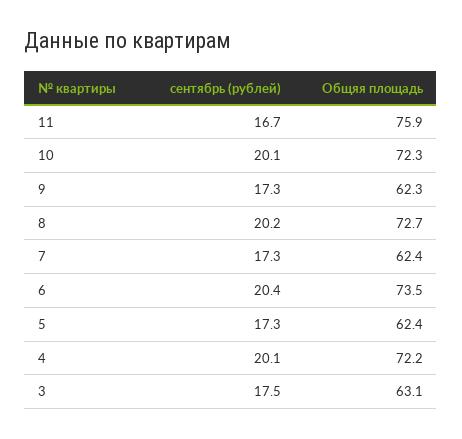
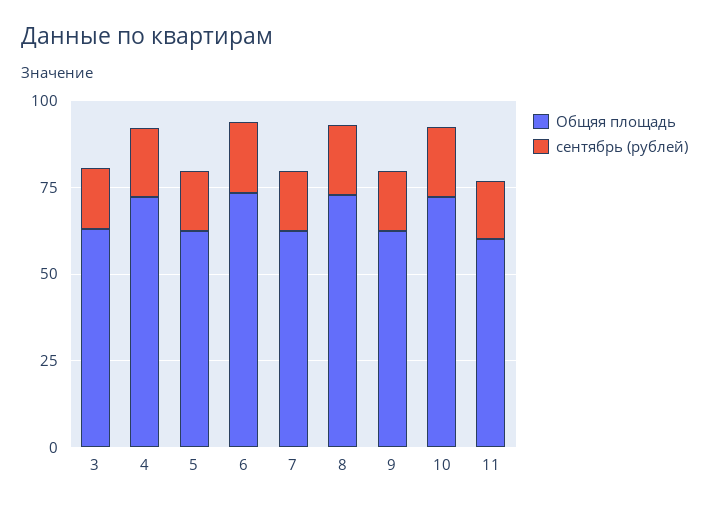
  {
    "сентябрь (рублей)": {
      "11": 16.7,
      "10": 20.1,
      "9": 17.3,
      "8": 20.2,
      "7": 17.3,
      "6": 20.4,
      "5": 17.3,
      "4": 20.1,
      "3": 17.5
    },
    "Общяя площадь": {
-     "11": 75.9,
+     "11": 60,
      "10": 72.3,
      "9": 62.3,
      "8": 72.7,
      "7": 62.4,
      "6": 73.5,
      "5": 62.4,
      "4": 72.2,
      "3": 63.1
    }
  }

